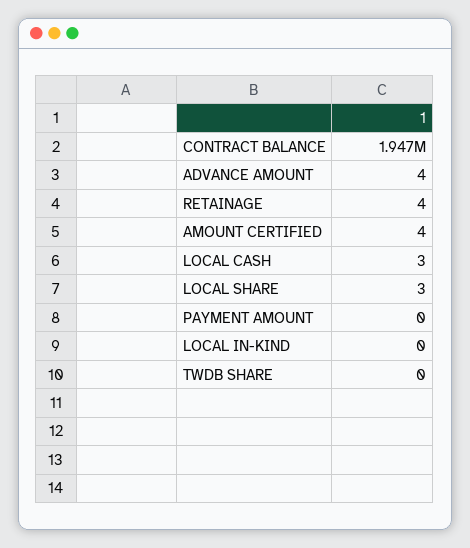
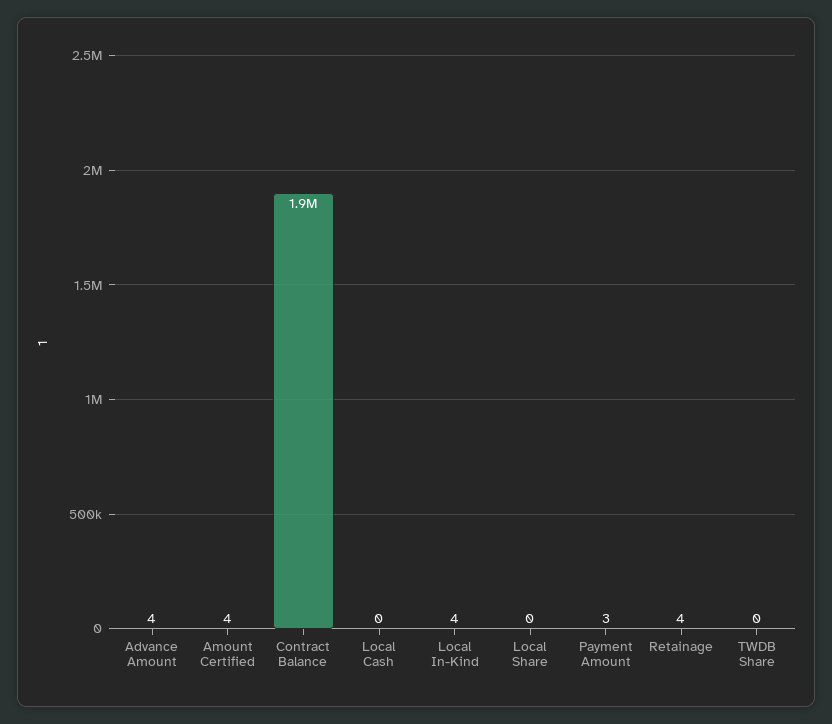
  {
    "CONTRACT BALANCE": 1947000,
    "ADVANCE AMOUNT": 4,
    "RETAINAGE": 4,
    "AMOUNT CERTIFIED": 4,
-   "LOCAL CASH": 3,
+   "LOCAL CASH": 0,
-   "LOCAL SHARE": 3,
+   "LOCAL SHARE": 0,
-   "PAYMENT AMOUNT": 0,
+   "PAYMENT AMOUNT": 3,
-   "LOCAL IN-KIND": 0,
+   "LOCAL IN-KIND": 4,
    "TWDB SHARE": 0
  }

